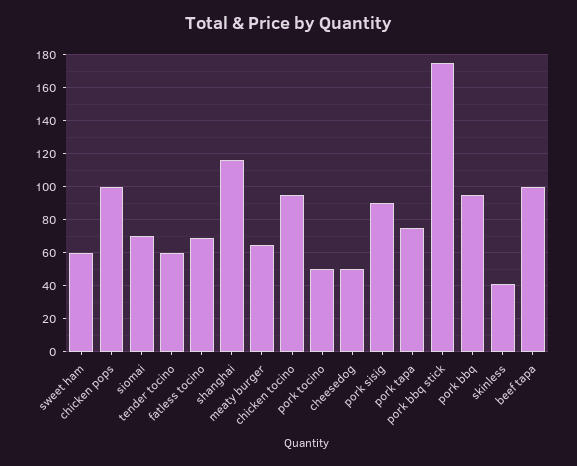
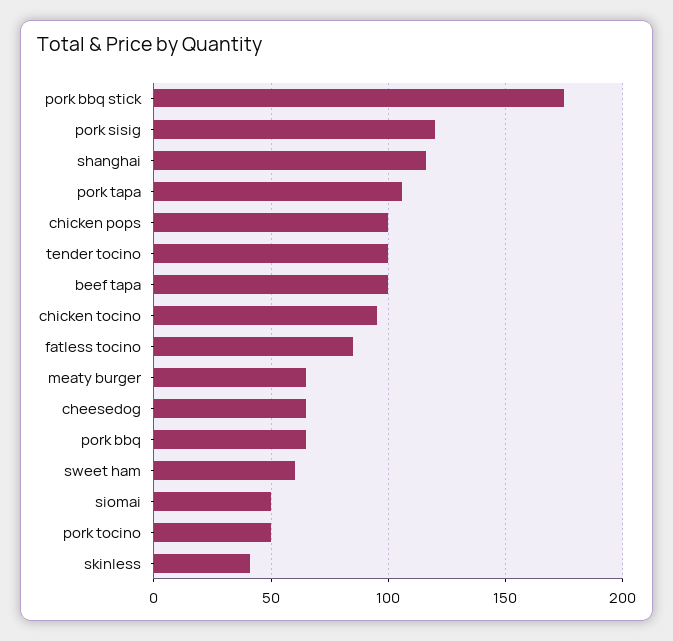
  {
    "sweet ham": 60,
    "chicken pops": 100,
-   "siomai": 70,
+   "siomai": 50,
-   "tender tocino": 60,
+   "tender tocino": 100,
-   "fatless tocino": 70,
+   "fatless tocino": 85,
    "shanghai": 115,
    "meaty burger": 65,
    "chicken tocino": 95,
    "pork tocino": 50,
-   "cheesedog": 50,
+   "cheesedog": 65,
-   "pork sisig": 90,
+   "pork sisig": 120,
-   "pork tapa": 75,
+   "pork tapa": 105,
    "pork bbq stick": 175,
-   "pork bbq": 95,
+   "pork bbq": 65,
    "skinless": 40,
    "beef tapa": 100
  }

